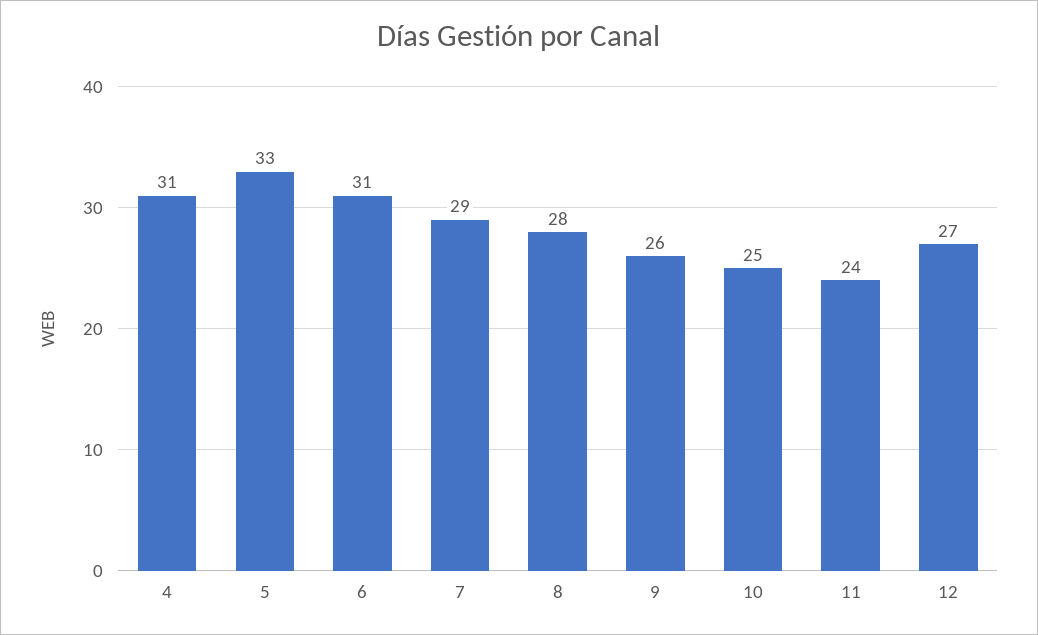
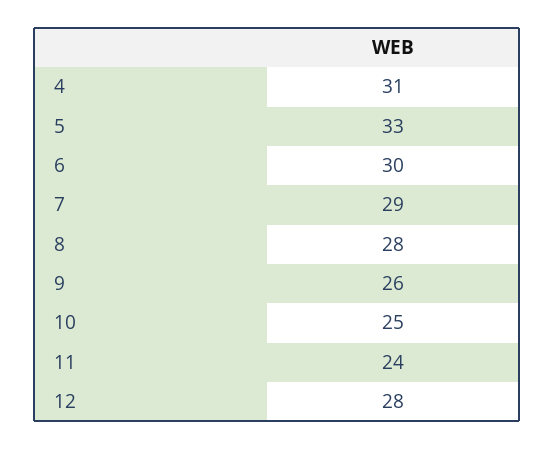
  {
    "4": 31,
    "5": 33,
-   "6": 31,
+   "6": 30,
    "7": 29,
    "8": 28,
    "9": 26,
    "10": 25,
    "11": 24,
-   "12": 27
+   "12": 28
  }

